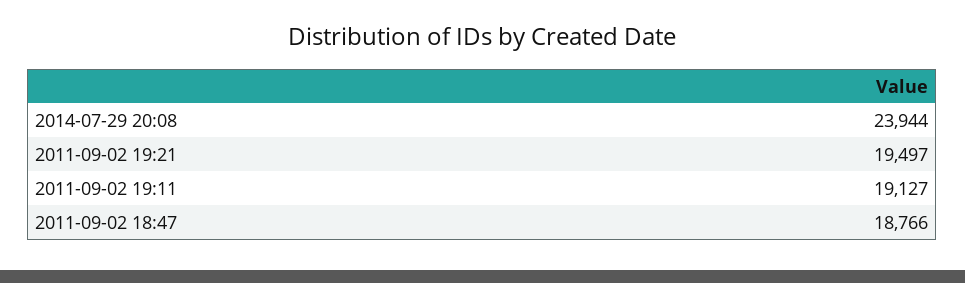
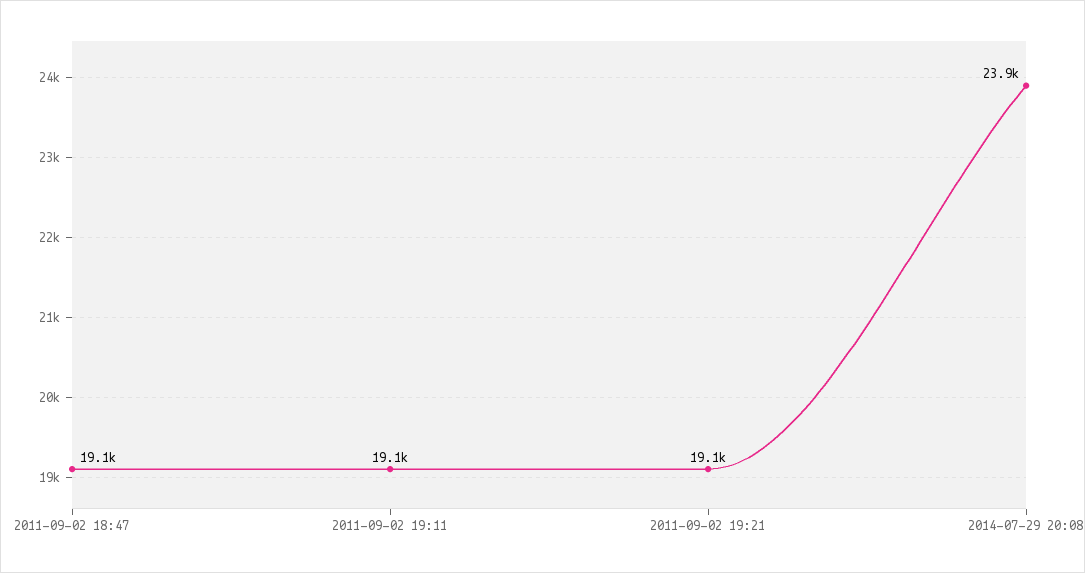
  {
    "2014-07-29 20:08": 23944,
-   "2011-09-02 19:21": 19497,
+   "2011-09-02 19:21": 19100,
    "2011-09-02 19:11": 19127,
-   "2011-09-02 18:47": 18766
+   "2011-09-02 18:47": 19100
  }

